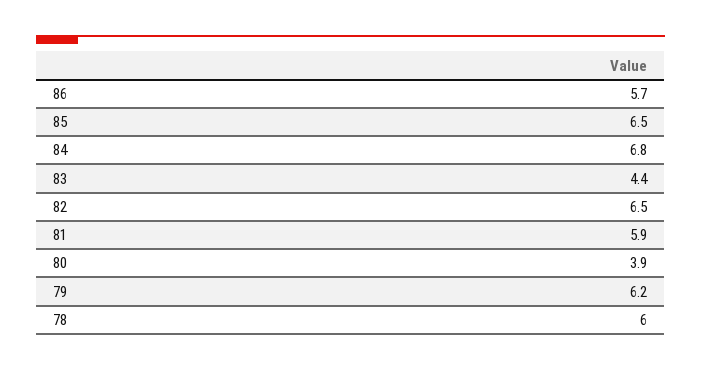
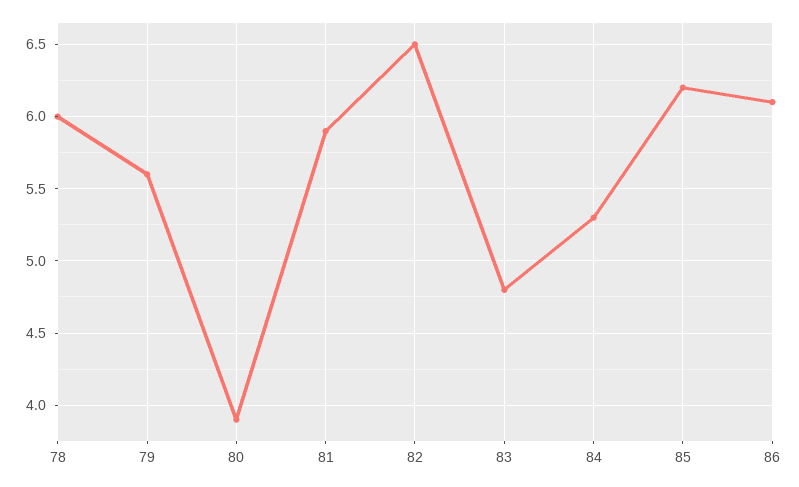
  {
-   "86": 5.7,
+   "86": 6.1,
-   "85": 6.5,
+   "85": 6.2,
-   "84": 6.8,
+   "84": 5.3,
-   "83": 4.4,
+   "83": 4.8,
    "82": 6.5,
    "81": 5.9,
    "80": 3.9,
-   "79": 6.2,
+   "79": 5.6,
    "78": 6
  }

